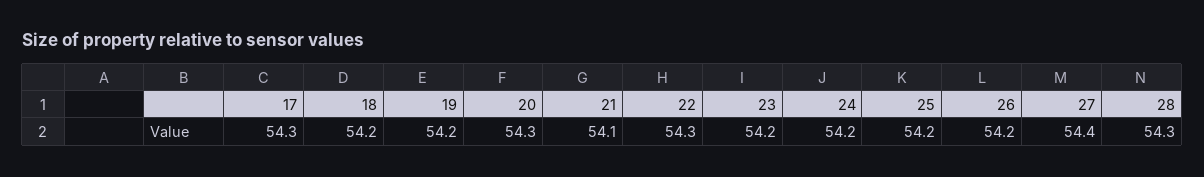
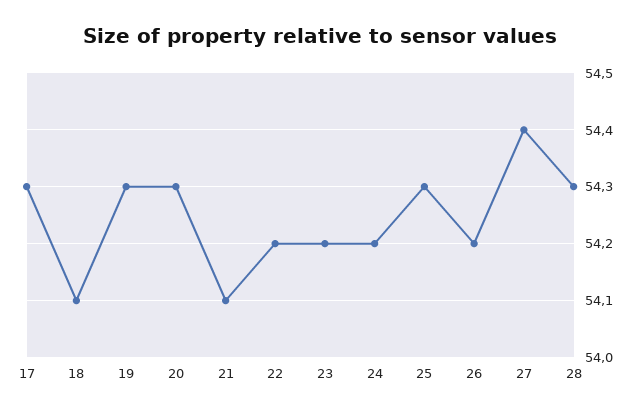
  {
    "17": 54.3,
-   "18": 54.2,
+   "18": 54.1,
-   "19": 54.2,
+   "19": 54.3,
    "20": 54.3,
    "21": 54.1,
-   "22": 54.3,
+   "22": 54.2,
    "23": 54.2,
    "24": 54.2,
-   "25": 54.2,
+   "25": 54.3,
    "26": 54.2,
    "27": 54.4,
    "28": 54.3
  }

